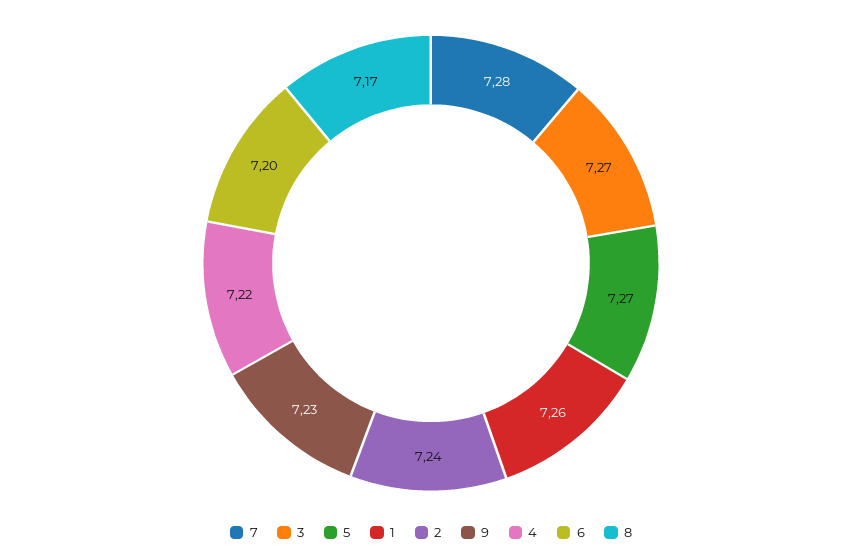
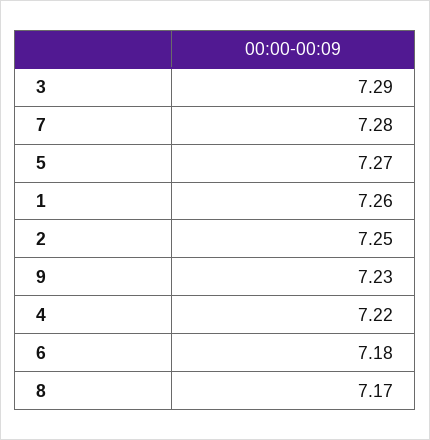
  {
    "7": 7.28,
-   "3": 7.27,
+   "3": 7.29,
    "5": 7.27,
    "1": 7.26,
-   "2": 7.24,
+   "2": 7.25,
    "9": 7.23,
    "4": 7.22,
-   "6": 7.2,
+   "6": 7.18,
    "8": 7.17
  }

